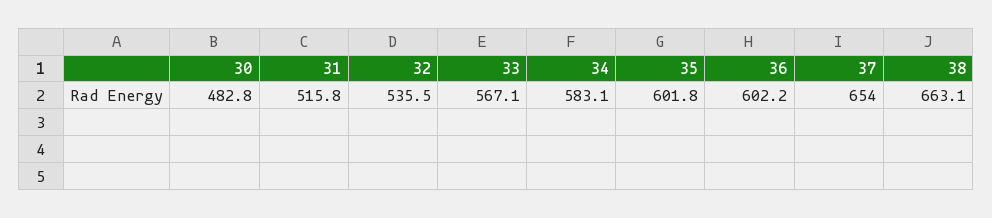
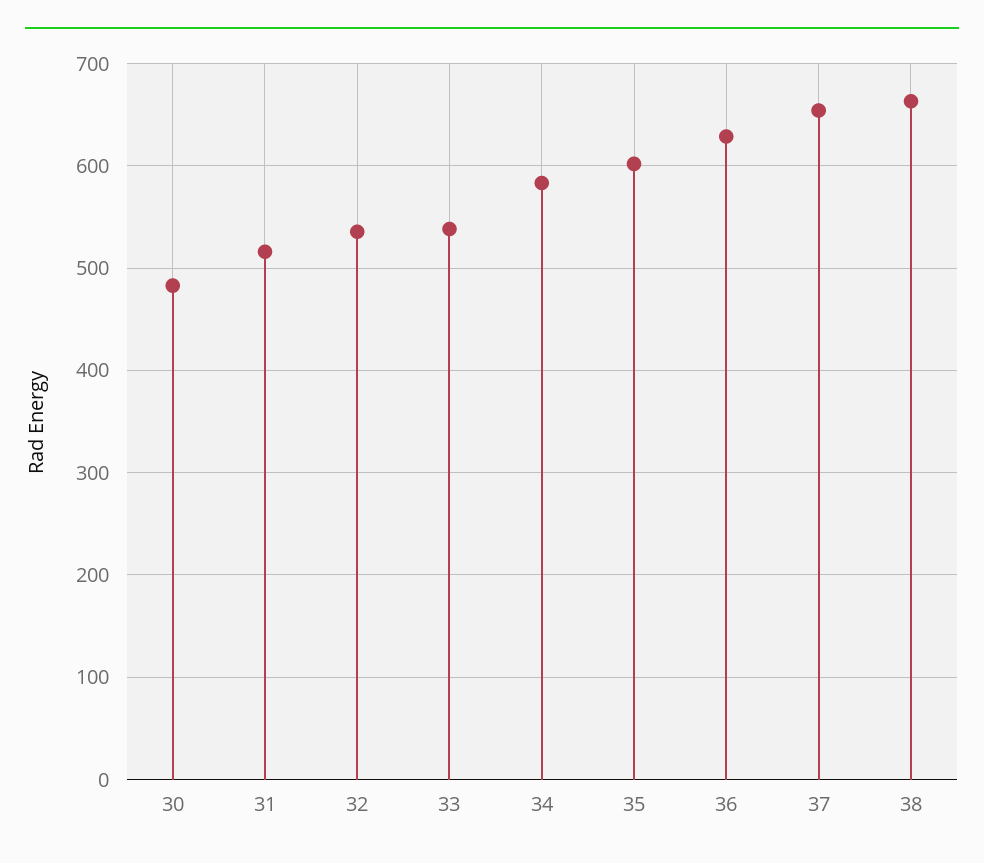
  {
    "30": 482.8,
    "31": 515.8,
    "32": 535.5,
-   "33": 567.1,
+   "33": 540,
    "34": 583.1,
    "35": 601.8,
-   "36": 602.2,
+   "36": 630,
    "37": 654,
    "38": 663.1
  }

